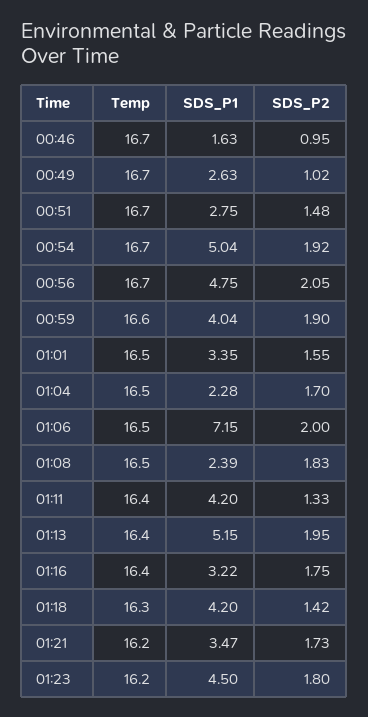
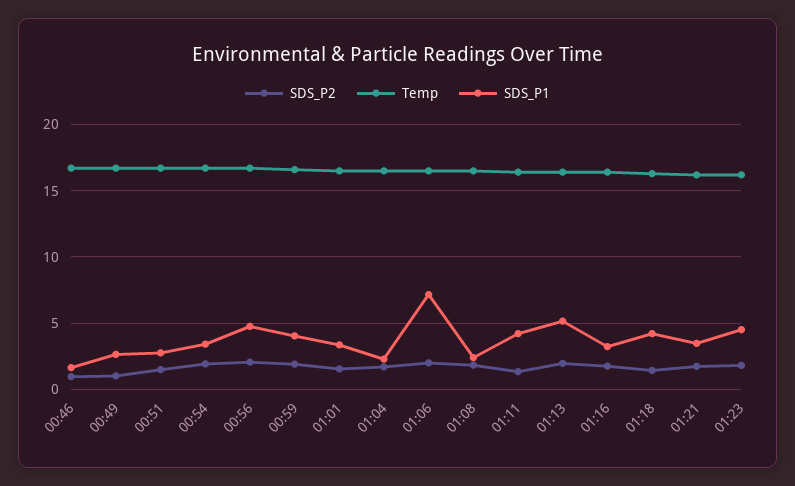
  {
    "Temp": {
      "00:46": 16.7,
      "00:49": 16.7,
      "00:51": 16.7,
      "00:54": 16.7,
      "00:56": 16.7,
      "00:59": 16.6,
      "01:01": 16.5,
      "01:04": 16.5,
      "01:06": 16.5,
      "01:08": 16.5,
      "01:11": 16.4,
      "01:13": 16.4,
      "01:16": 16.4,
      "01:18": 16.3,
      "01:21": 16.2,
      "01:23": 16.2
    },
    "SDS_P1": {
      "00:46": 1.63,
      "00:49": 2.63,
      "00:51": 2.75,
-     "00:54": 5.04,
+     "00:54": 3.5,
      "00:56": 4.75,
      "00:59": 4.04,
      "01:01": 3.35,
      "01:04": 2.28,
      "01:06": 7.15,
      "01:08": 2.39,
      "01:11": 4.2,
      "01:13": 5.15,
      "01:16": 3.22,
      "01:18": 4.2,
      "01:21": 3.47,
      "01:23": 4.5
    },
    "SDS_P2": {
      "00:46": 0.95,
      "00:49": 1.02,
      "00:51": 1.48,
      "00:54": 1.92,
      "00:56": 2.05,
      "00:59": 1.9,
      "01:01": 1.55,
      "01:04": 1.7,
      "01:06": 2,
      "01:08": 1.83,
      "01:11": 1.33,
      "01:13": 1.95,
      "01:16": 1.75,
      "01:18": 1.42,
      "01:21": 1.73,
      "01:23": 1.8
    }
  }

